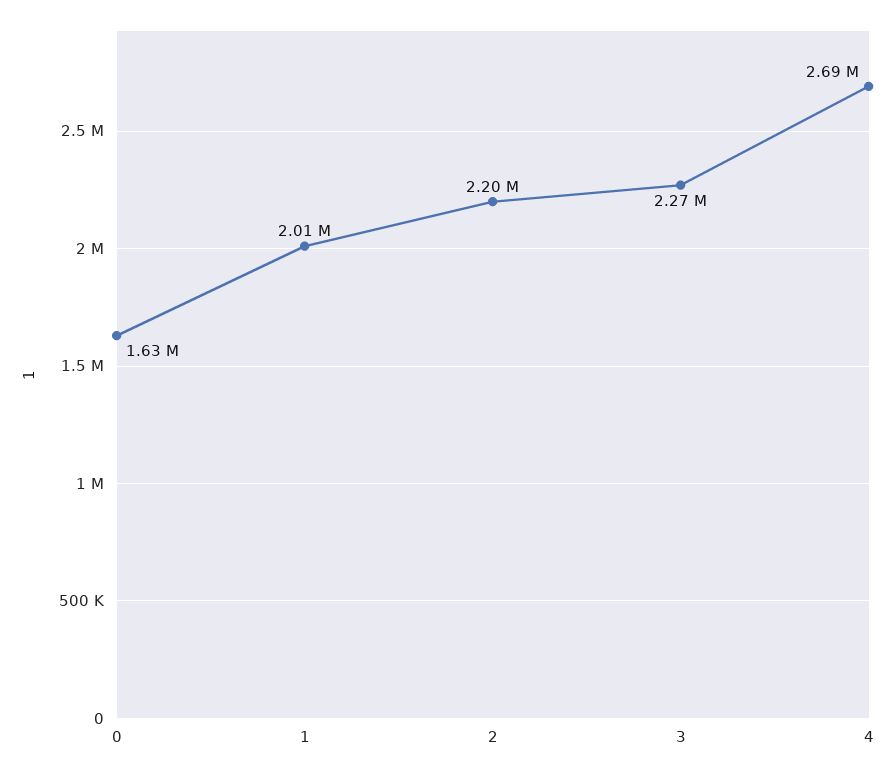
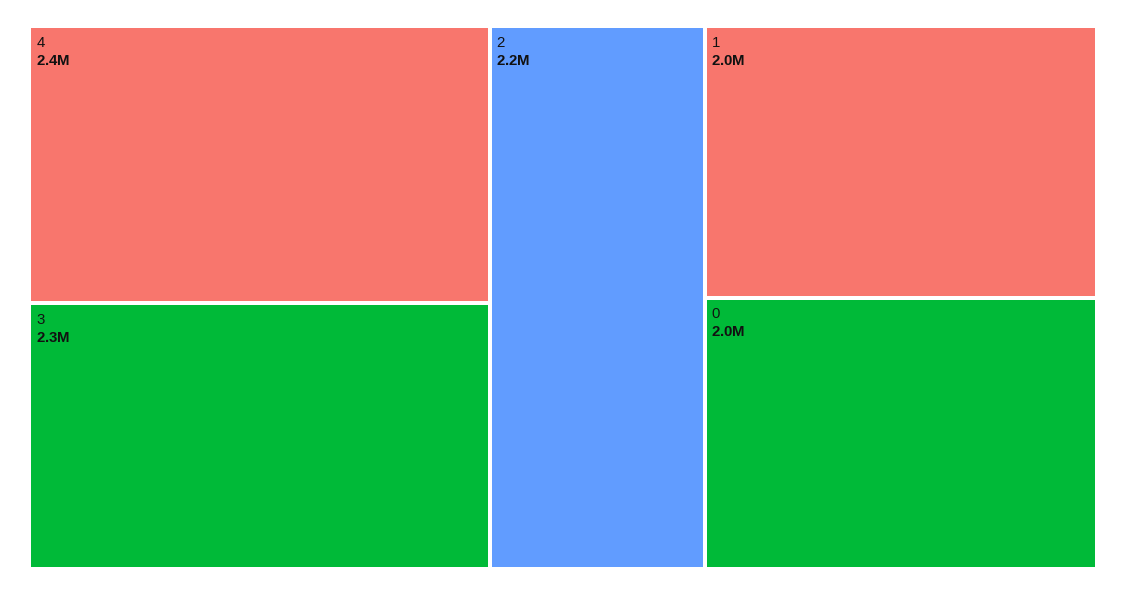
  {
-   "0": 1630000,
+   "0": 2000000,
    "1": 2010000,
    "2": 2200000,
    "3": 2270000,
-   "4": 2690000
+   "4": 2400000
  }

